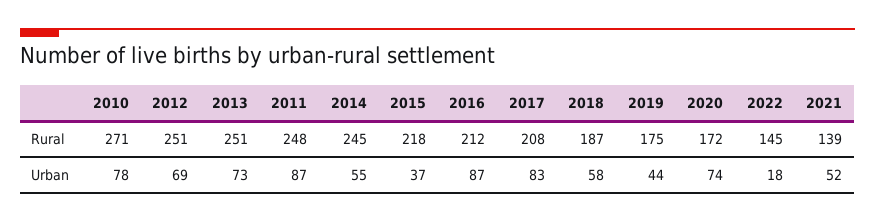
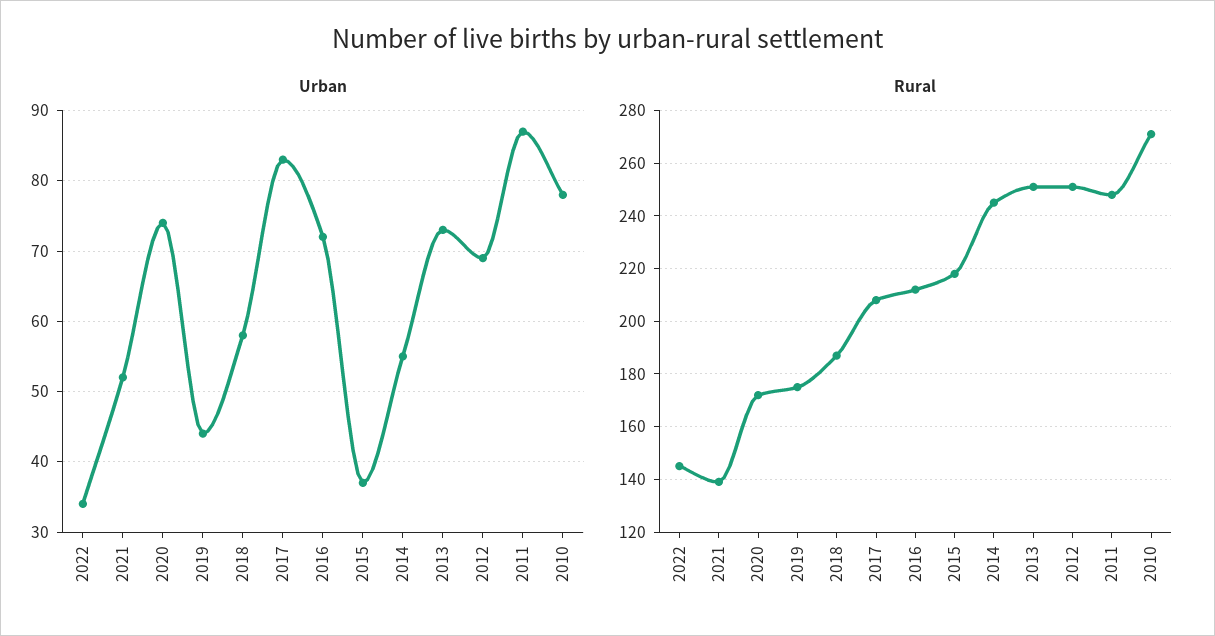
  {
    "Rural": {
      "2010": 271,
      "2012": 251,
      "2013": 251,
      "2011": 248,
      "2014": 245,
      "2015": 218,
      "2016": 212,
      "2017": 208,
      "2018": 187,
      "2019": 175,
      "2020": 172,
      "2022": 145,
      "2021": 139
    },
    "Urban": {
      "2010": 78,
      "2012": 69,
      "2013": 73,
      "2011": 87,
      "2014": 55,
      "2015": 37,
-     "2016": 87,
+     "2016": 72,
      "2017": 83,
      "2018": 58,
      "2019": 44,
      "2020": 74,
-     "2022": 18,
+     "2022": 34,
      "2021": 52
    }
  }

